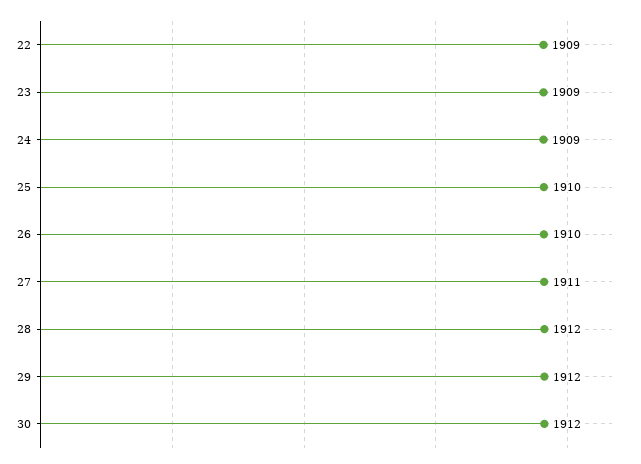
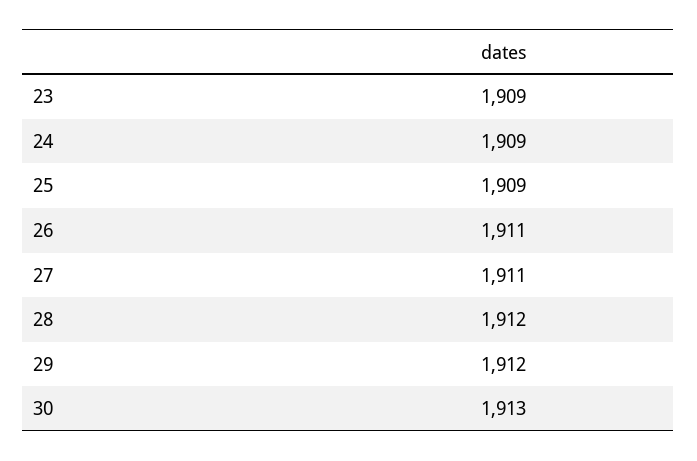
  {
-   "22": 1909,
    "23": 1909,
    "24": 1909,
-   "25": 1910,
+   "25": 1909,
-   "26": 1910,
+   "26": 1911,
    "27": 1911,
    "28": 1912,
    "29": 1912,
-   "30": 1912
+   "30": 1913
  }

